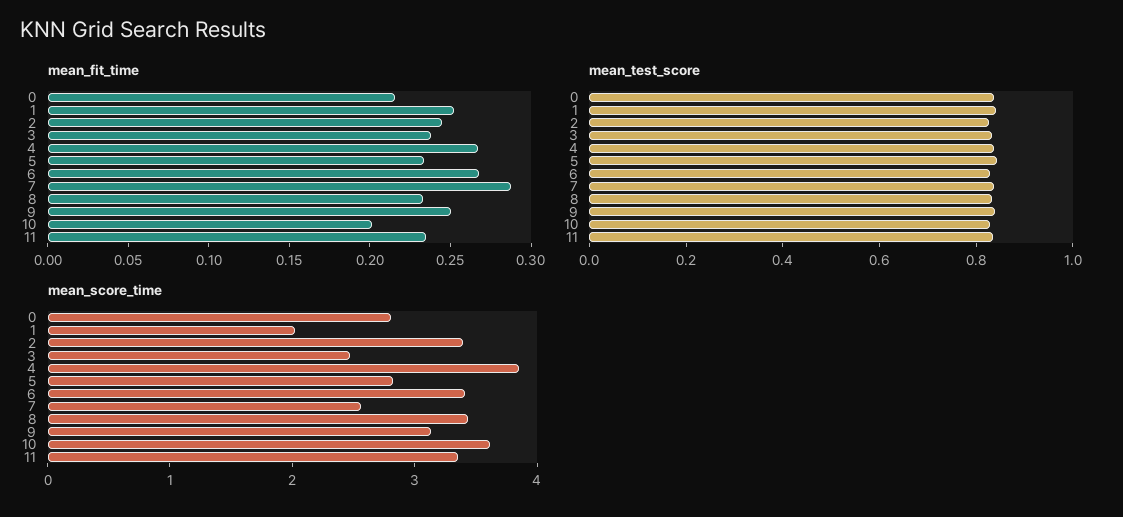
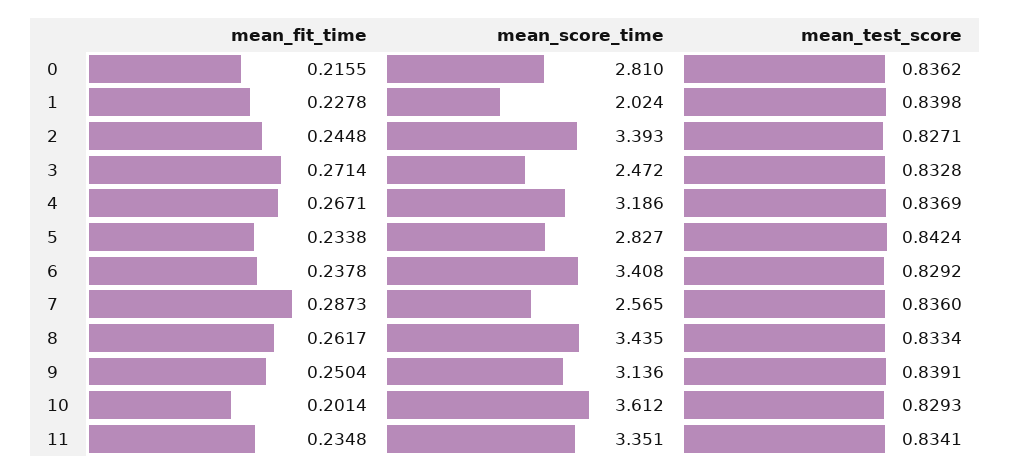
  {
    "mean_fit_time": {
      "0": 0.2155,
-     "1": 0.25,
+     "1": 0.2278,
      "2": 0.2448,
-     "3": 0.24,
+     "3": 0.2714,
      "4": 0.2671,
      "5": 0.2338,
-     "6": 0.27,
+     "6": 0.2378,
      "7": 0.2873,
-     "8": 0.23,
+     "8": 0.2617,
      "9": 0.2504,
      "10": 0.2014,
      "11": 0.2348
    },
    "mean_test_score": {
      "0": 0.8362,
      "1": 0.8398,
      "2": 0.8271,
      "3": 0.8328,
      "4": 0.8369,
      "5": 0.8424,
      "6": 0.8292,
      "7": 0.836,
      "8": 0.8334,
      "9": 0.8391,
      "10": 0.8293,
      "11": 0.8341
    },
    "mean_score_time": {
      "0": 2.81,
      "1": 2.024,
      "2": 3.393,
      "3": 2.472,
-     "4": 3.8,
+     "4": 3.186,
      "5": 2.827,
      "6": 3.408,
      "7": 2.565,
      "8": 3.435,
      "9": 3.136,
      "10": 3.612,
      "11": 3.351
    }
  }

